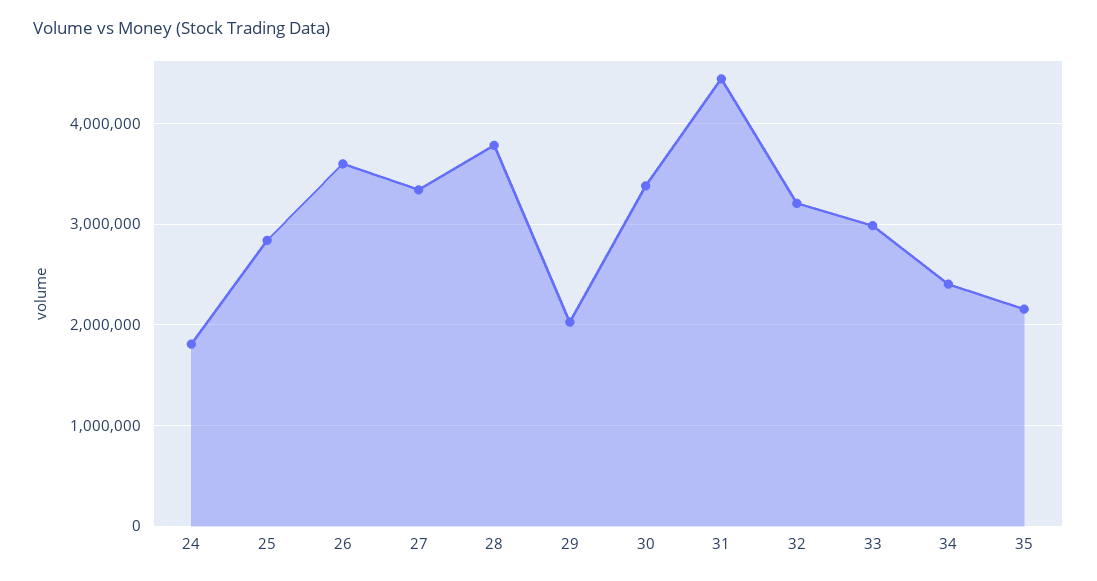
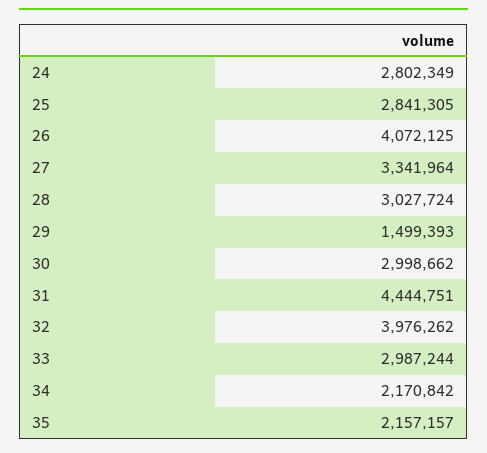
  {
-   "24": 1800000,
+   "24": 2802349,
    "25": 2841305,
-   "26": 3600000,
+   "26": 4072125,
    "27": 3341964,
-   "28": 3800000,
+   "28": 3027724,
-   "29": 2000000,
+   "29": 1499393,
-   "30": 3400000,
+   "30": 2998662,
    "31": 4444751,
-   "32": 3200000,
+   "32": 3976262,
    "33": 2987244,
-   "34": 2400000,
+   "34": 2170842,
    "35": 2157157
  }

